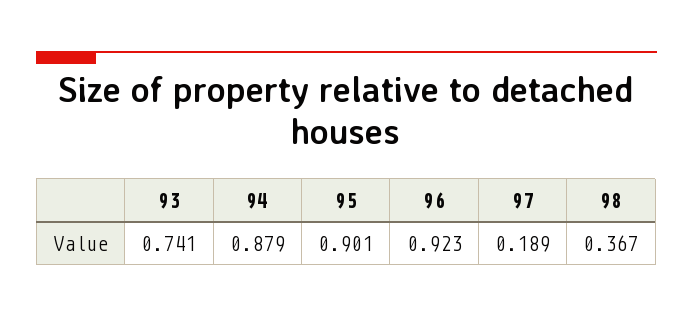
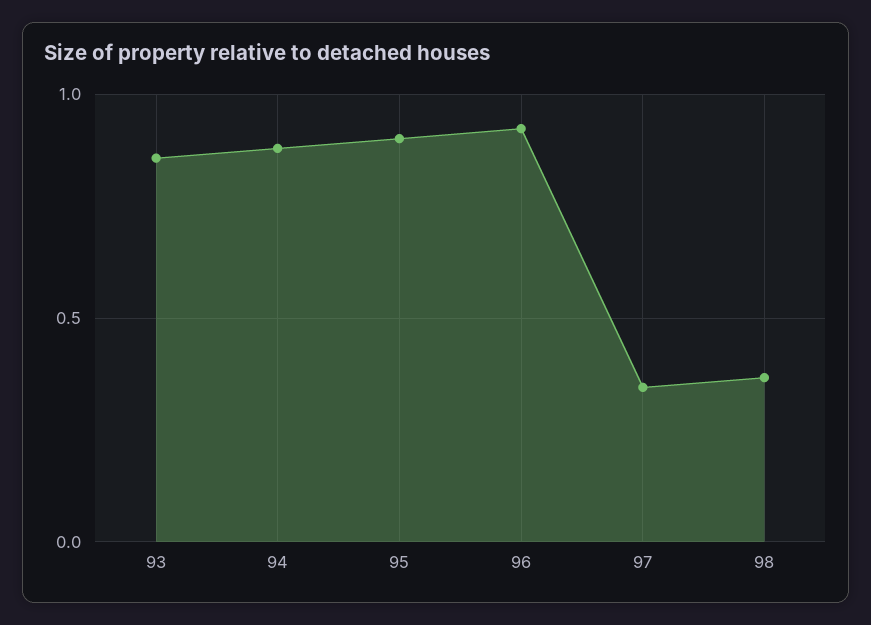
  {
-   "93": 0.741,
+   "93": 0.85,
    "94": 0.879,
    "95": 0.901,
    "96": 0.923,
-   "97": 0.189,
+   "97": 0.35,
    "98": 0.367
  }

